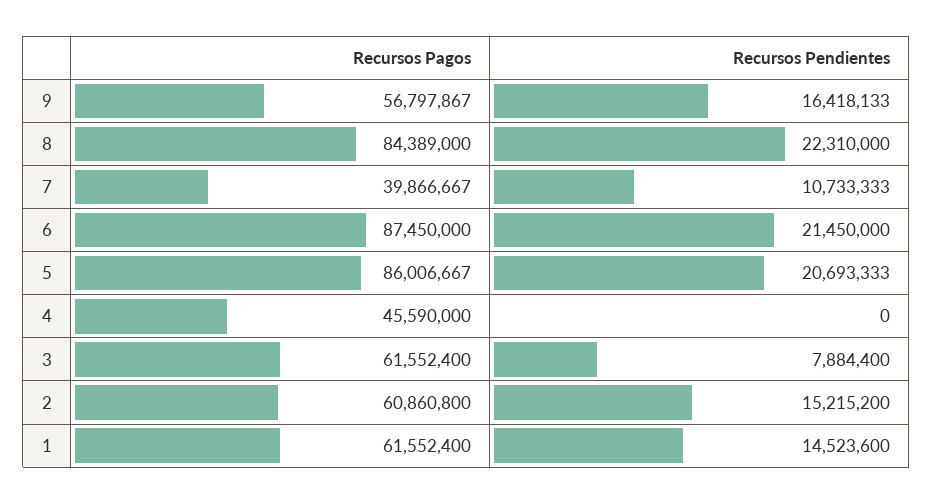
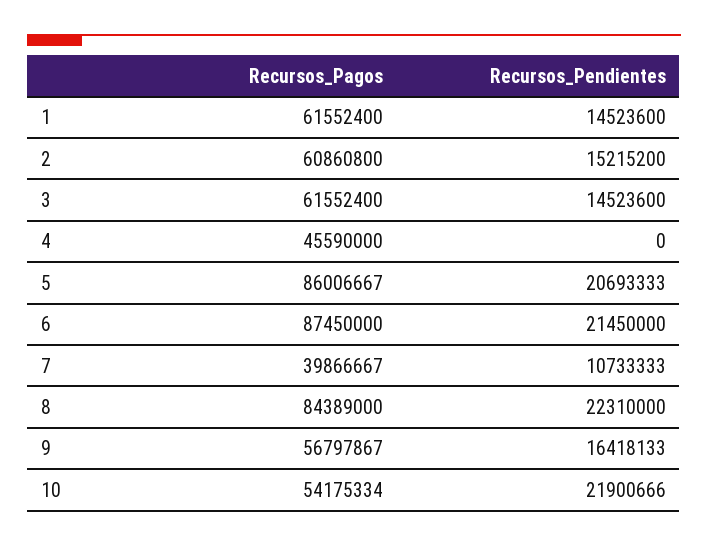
  {
    "Recursos Pagos": {
      "9": 56797867,
      "8": 84389000,
      "7": 39866667,
      "6": 87450000,
      "5": 86006667,
      "4": 45590000,
      "3": 61552400,
      "2": 60860800,
-     "1": 61552400
+     "1": 61552400,
+     "10": 54175334
    },
    "Recursos Pendientes": {
      "9": 16418133,
      "8": 22310000,
      "7": 10733333,
      "6": 21450000,
      "5": 20693333,
      "4": 0,
-     "3": 7884400,
+     "3": 14523600,
      "2": 15215200,
-     "1": 14523600
+     "1": 14523600,
+     "10": 21900666
    }
  }

